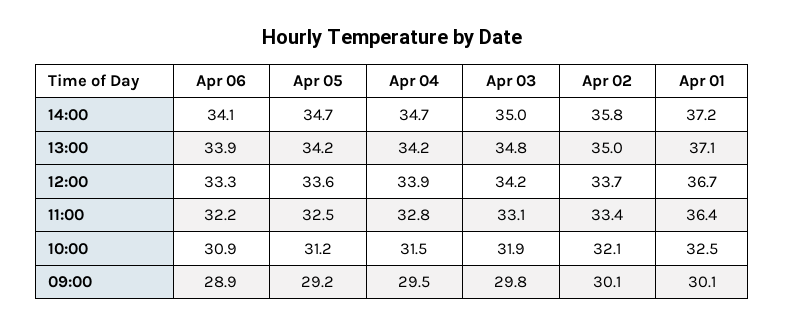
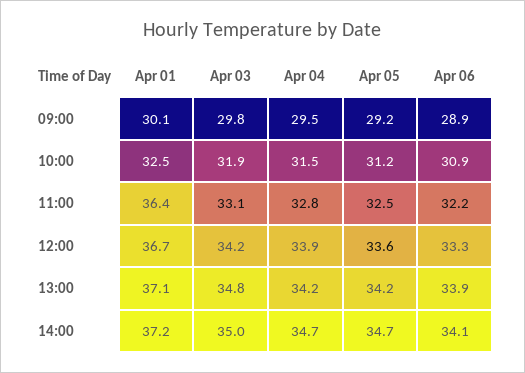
  {
    "Apr 06": {
      "14:00": 34.1,
      "13:00": 33.9,
      "12:00": 33.3,
      "11:00": 32.2,
      "10:00": 30.9,
      "09:00": 28.9
    },
    "Apr 05": {
      "14:00": 34.7,
      "13:00": 34.2,
      "12:00": 33.6,
      "11:00": 32.5,
      "10:00": 31.2,
      "09:00": 29.2
    },
    "Apr 04": {
      "14:00": 34.7,
      "13:00": 34.2,
      "12:00": 33.9,
      "11:00": 32.8,
      "10:00": 31.5,
      "09:00": 29.5
    },
    "Apr 03": {
      "14:00": 35,
      "13:00": 34.8,
      "12:00": 34.2,
      "11:00": 33.1,
      "10:00": 31.9,
      "09:00": 29.8
    },
-   "Apr 02": {
-     "14:00": 35.8,
-     "13:00": 35,
-     "12:00": 33.7,
-     "11:00": 33.4,
-     "10:00": 32.1,
-     "09:00": 30.1
-   },
    "Apr 01": {
      "14:00": 37.2,
      "13:00": 37.1,
      "12:00": 36.7,
      "11:00": 36.4,
      "10:00": 32.5,
      "09:00": 30.1
    }
  }

